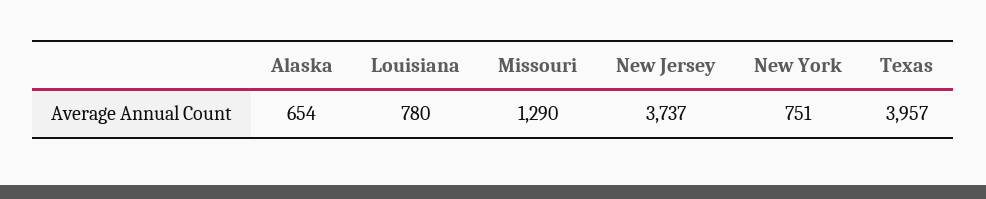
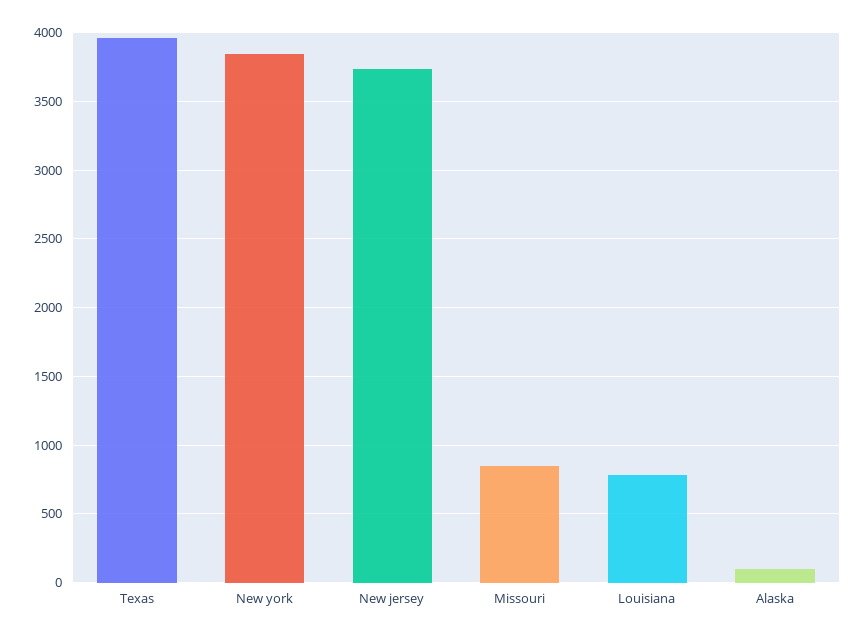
  {
-   "Alaska": 654,
+   "Alaska": 100,
    "Louisiana": 780,
-   "Missouri": 1290,
+   "Missouri": 850,
    "New Jersey": 3737,
-   "New York": 751,
+   "New York": 3850,
    "Texas": 3957
  }

